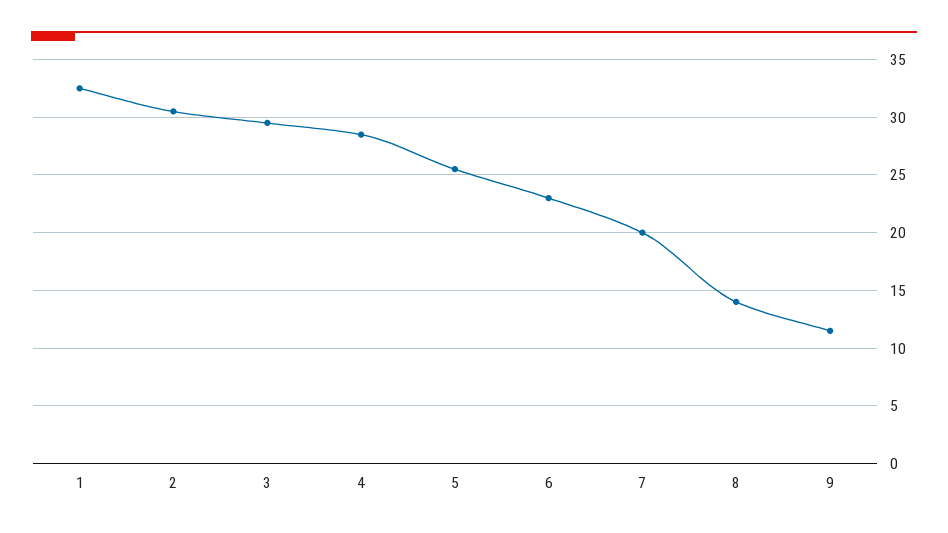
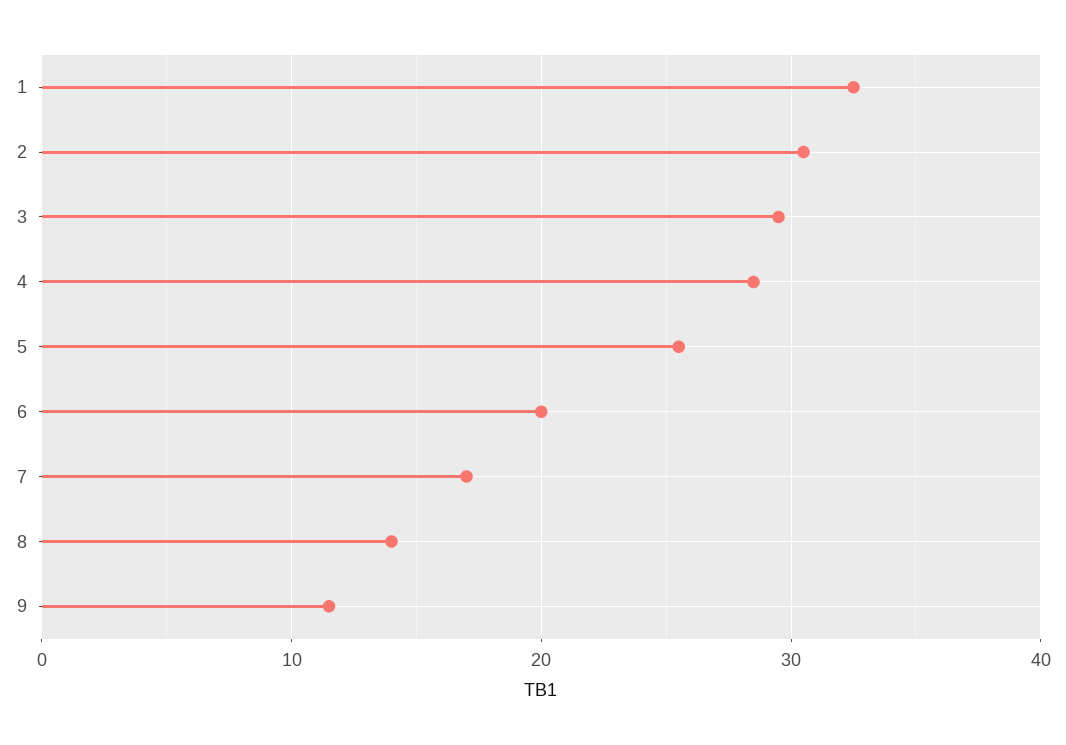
  {
    "1": 33,
    "2": 31,
    "3": 30,
    "4": 29,
    "5": 26,
-   "6": 23,
+   "6": 20,
-   "7": 20,
+   "7": 17,
    "8": 14,
    "9": 12
  }

